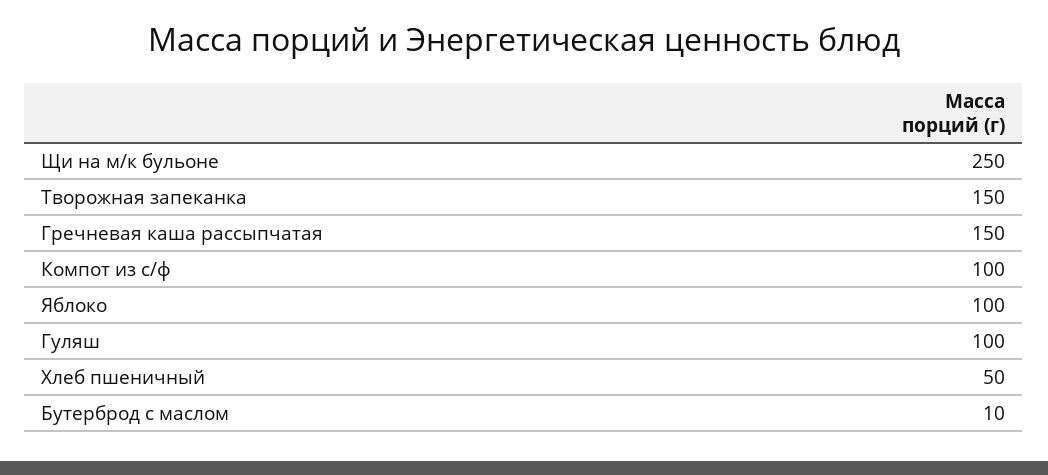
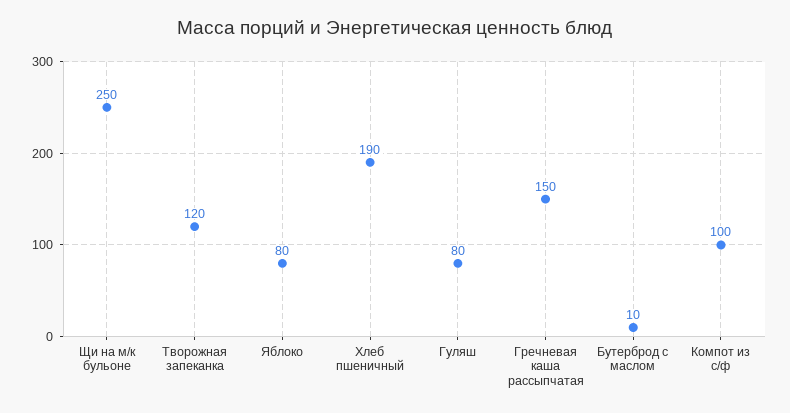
  {
    "Щи на м/к бульоне": 250,
-   "Творожная запеканка": 150,
+   "Творожная запеканка": 120,
    "Гречневая каша рассыпчатая": 150,
    "Компот из с/ф": 100,
-   "Яблоко": 100,
+   "Яблоко": 80,
-   "Гуляш": 100,
+   "Гуляш": 80,
-   "Хлеб пшеничный": 50,
+   "Хлеб пшеничный": 190,
    "Бутерброд с маслом": 10
  }

